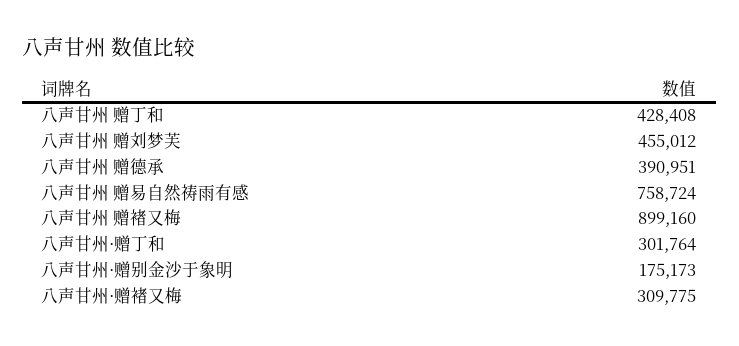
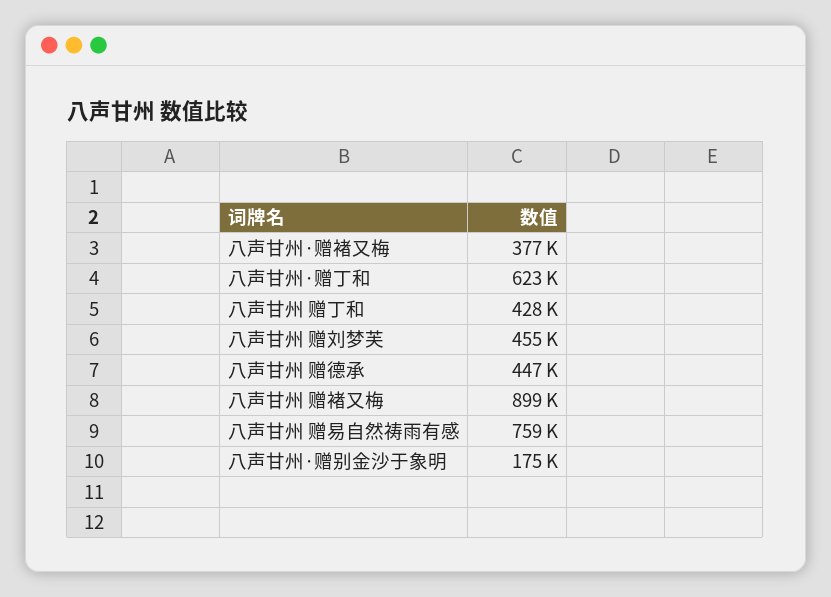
  {
    "八声甘州 赠丁和": 428408,
    "八声甘州 赠刘梦芙": 455012,
-   "八声甘州 赠德承": 390951,
+   "八声甘州 赠德承": 447000,
    "八声甘州 赠易自然祷雨有感": 758724,
    "八声甘州 赠褚又梅": 899160,
-   "八声甘州·赠丁和": 301764,
+   "八声甘州·赠丁和": 623000,
    "八声甘州·赠别金沙于象明": 175173,
-   "八声甘州·赠褚又梅": 309775
+   "八声甘州·赠褚又梅": 377000
  }

